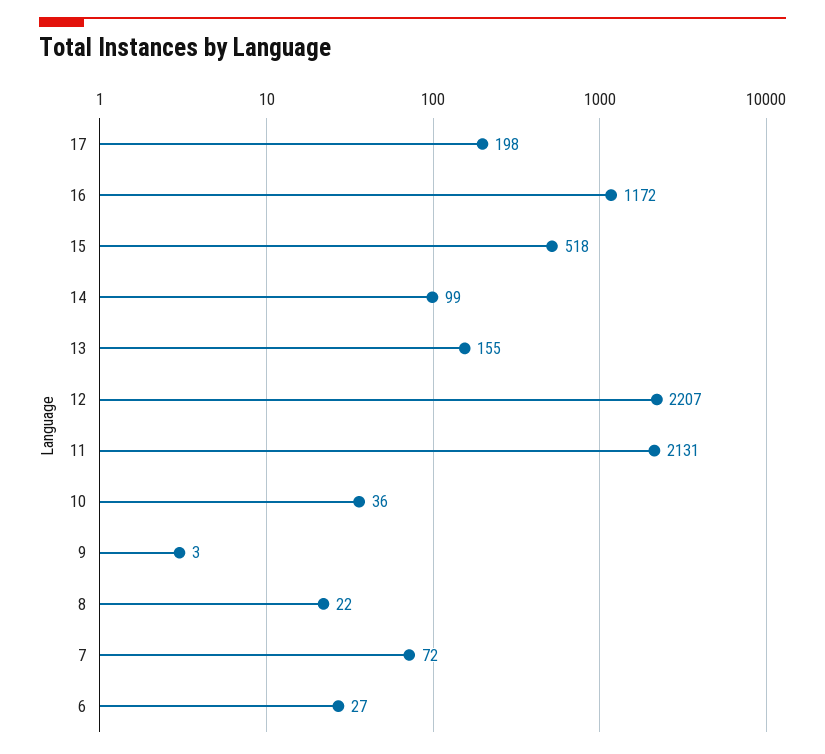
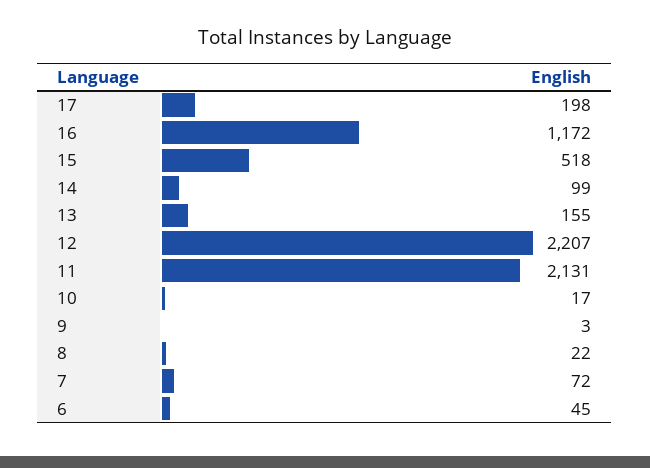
  {
    "17": 198,
    "16": 1172,
    "15": 518,
    "14": 99,
    "13": 155,
    "12": 2207,
    "11": 2131,
-   "10": 36,
+   "10": 17,
    "9": 3,
    "8": 22,
    "7": 72,
-   "6": 27
+   "6": 45
  }

